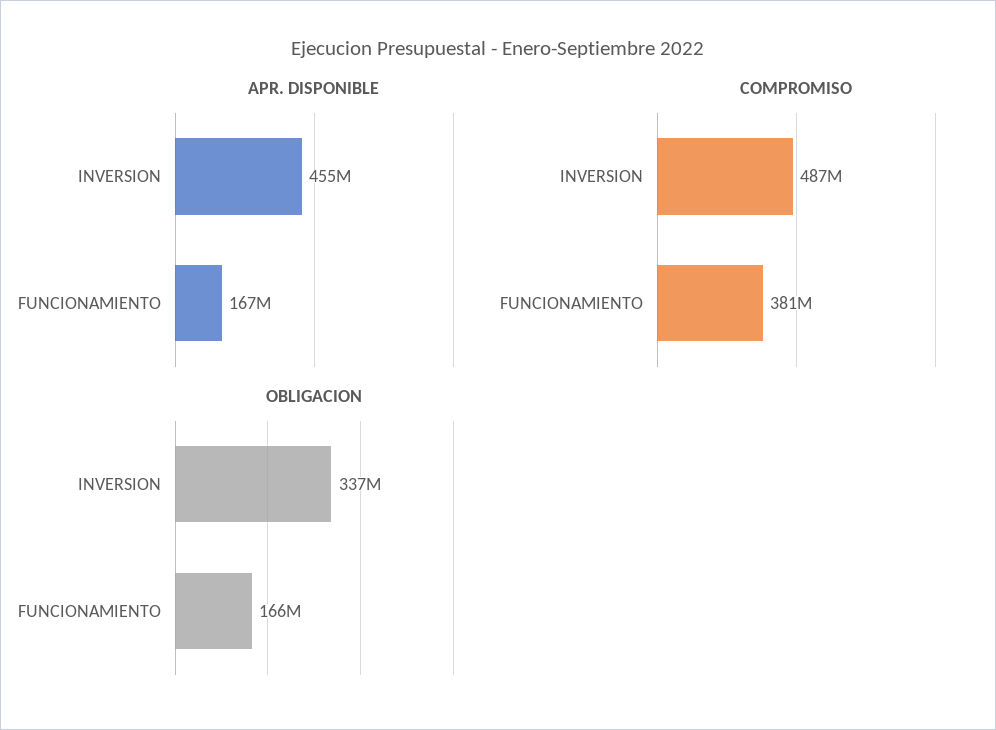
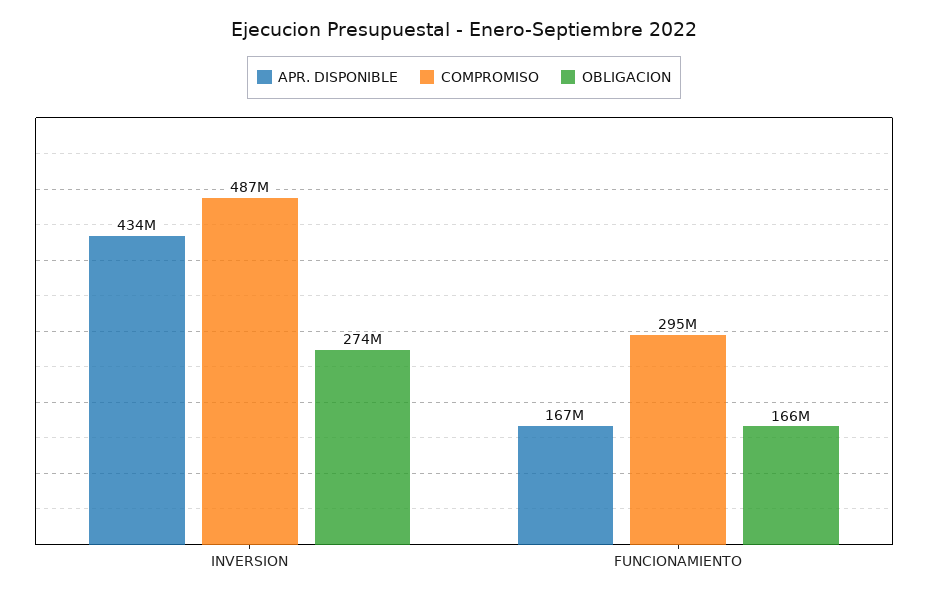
  {
    "APR. DISPONIBLE": {
-     "INVERSION": 455000000,
+     "INVERSION": 434000000,
      "FUNCIONAMIENTO": 167000000
    },
    "COMPROMISO": {
      "INVERSION": 487000000,
-     "FUNCIONAMIENTO": 381000000
+     "FUNCIONAMIENTO": 295000000
    },
    "OBLIGACION": {
-     "INVERSION": 337000000,
+     "INVERSION": 274000000,
      "FUNCIONAMIENTO": 166000000
    }
  }

